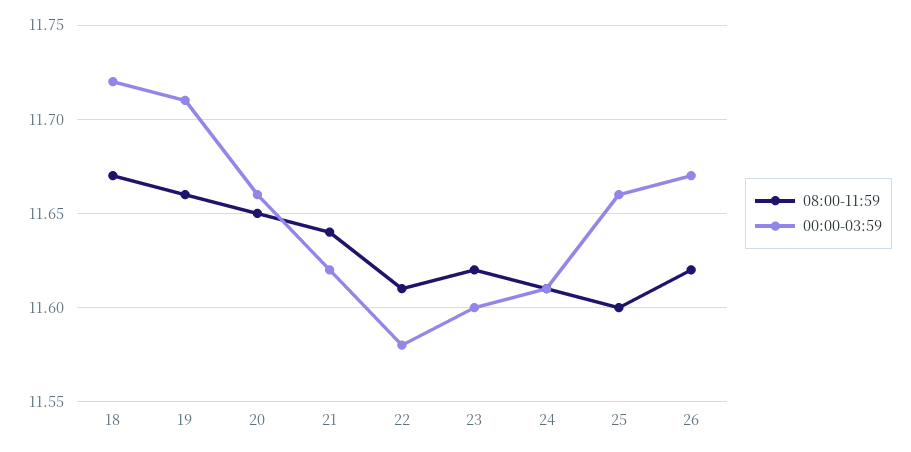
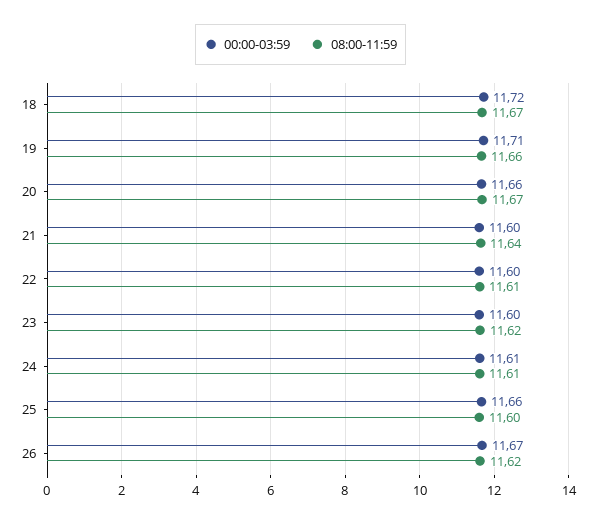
  {
    "08:00-11:59": {
      "18": 11.67,
      "19": 11.66,
-     "20": 11.65,
+     "20": 11.67,
      "21": 11.64,
      "22": 11.61,
      "23": 11.62,
      "24": 11.61,
      "25": 11.6,
      "26": 11.62
    },
    "00:00-03:59": {
      "18": 11.72,
      "19": 11.71,
      "20": 11.66,
-     "21": 11.62,
+     "21": 11.6,
-     "22": 11.58,
+     "22": 11.6,
      "23": 11.6,
      "24": 11.61,
      "25": 11.66,
      "26": 11.67
    }
  }

